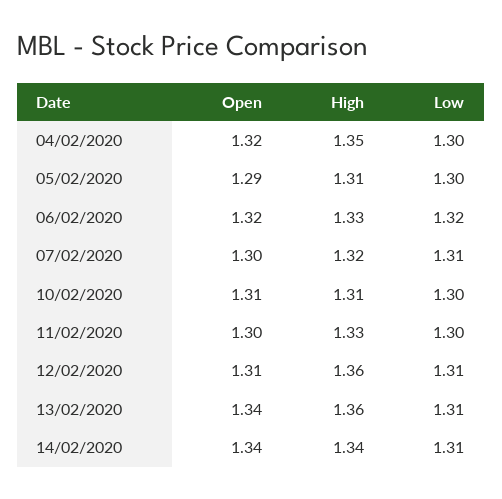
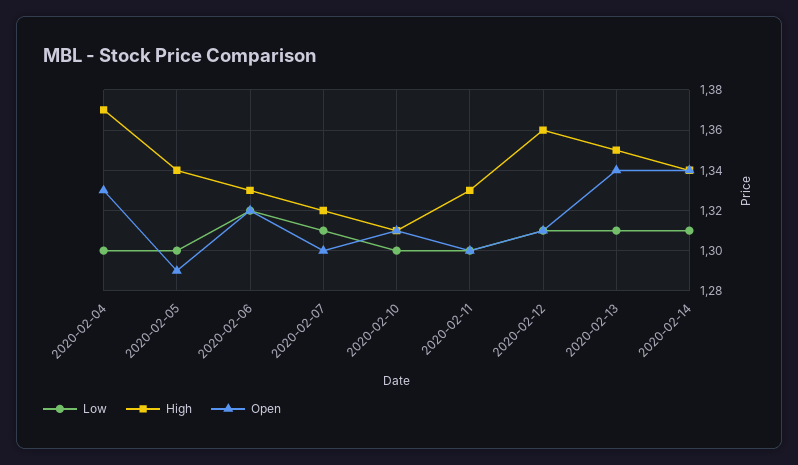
  {
    "Open": {
-     "04/02/2020": 1.32,
+     "04/02/2020": 1.33,
      "05/02/2020": 1.29,
      "06/02/2020": 1.32,
      "07/02/2020": 1.3,
      "10/02/2020": 1.31,
      "11/02/2020": 1.3,
      "12/02/2020": 1.31,
      "13/02/2020": 1.34,
      "14/02/2020": 1.34
    },
    "High": {
-     "04/02/2020": 1.35,
+     "04/02/2020": 1.37,
-     "05/02/2020": 1.31,
+     "05/02/2020": 1.34,
      "06/02/2020": 1.33,
      "07/02/2020": 1.32,
      "10/02/2020": 1.31,
      "11/02/2020": 1.33,
      "12/02/2020": 1.36,
-     "13/02/2020": 1.36,
+     "13/02/2020": 1.35,
      "14/02/2020": 1.34
    },
    "Low": {
      "04/02/2020": 1.3,
      "05/02/2020": 1.3,
      "06/02/2020": 1.32,
      "07/02/2020": 1.31,
      "10/02/2020": 1.3,
      "11/02/2020": 1.3,
      "12/02/2020": 1.31,
      "13/02/2020": 1.31,
      "14/02/2020": 1.31
    }
  }

